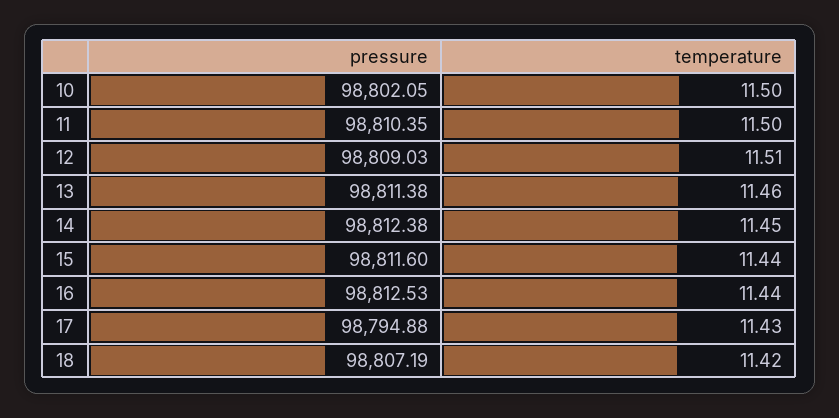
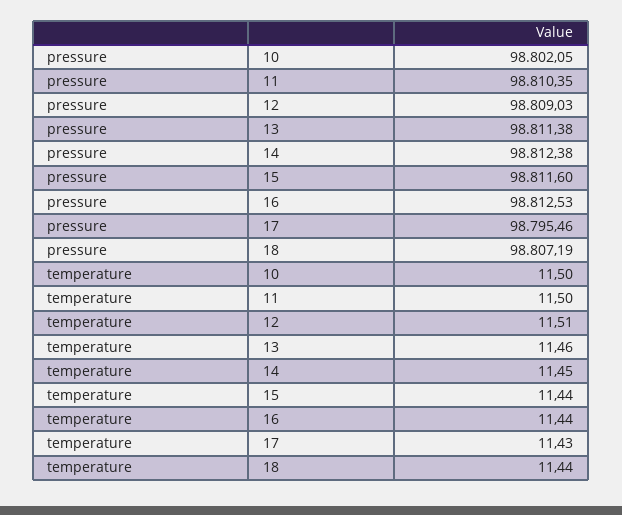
  {
    "pressure": {
      "10": 98802.05,
      "11": 98810.35,
      "12": 98809.03,
      "13": 98811.38,
      "14": 98812.38,
      "15": 98811.6,
      "16": 98812.53,
-     "17": 98794.88,
+     "17": 98795.46,
      "18": 98807.19
    },
    "temperature": {
      "10": 11.5,
      "11": 11.5,
      "12": 11.51,
      "13": 11.46,
      "14": 11.45,
      "15": 11.44,
      "16": 11.44,
      "17": 11.43,
-     "18": 11.42
+     "18": 11.44
    }
  }

